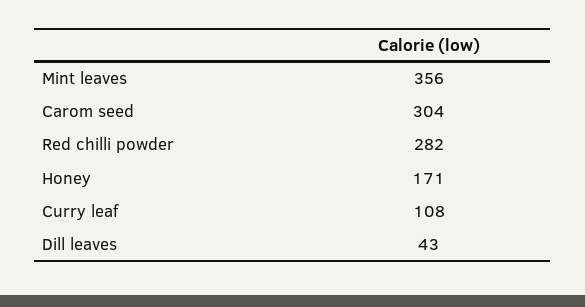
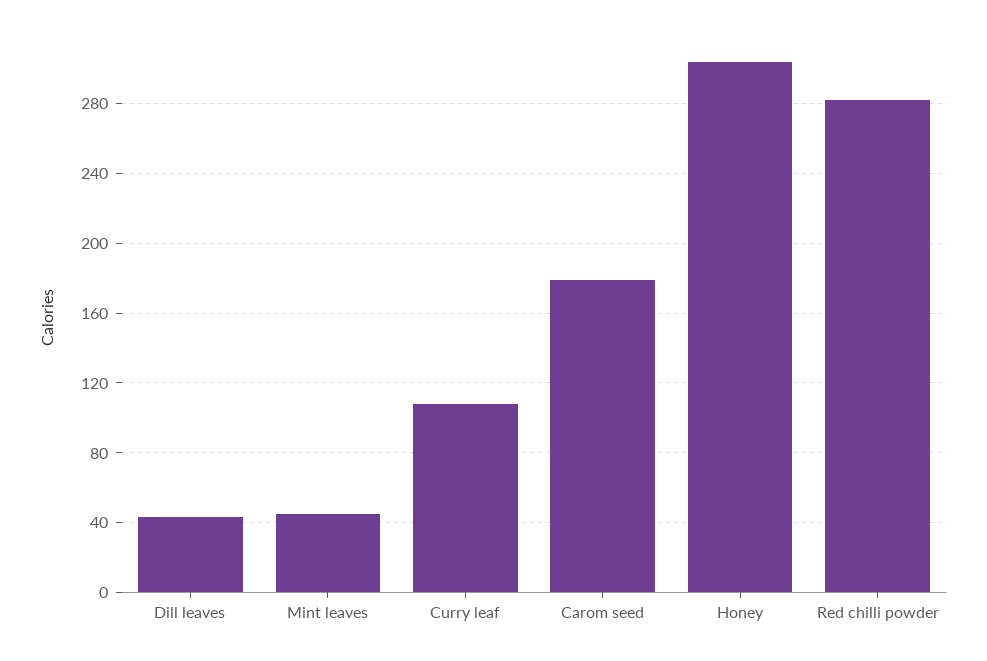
  {
-   "Mint leaves": 356,
+   "Mint leaves": 45,
-   "Carom seed": 304,
+   "Carom seed": 180,
    "Red chilli powder": 282,
-   "Honey": 171,
+   "Honey": 305,
    "Curry leaf": 108,
    "Dill leaves": 43
  }

